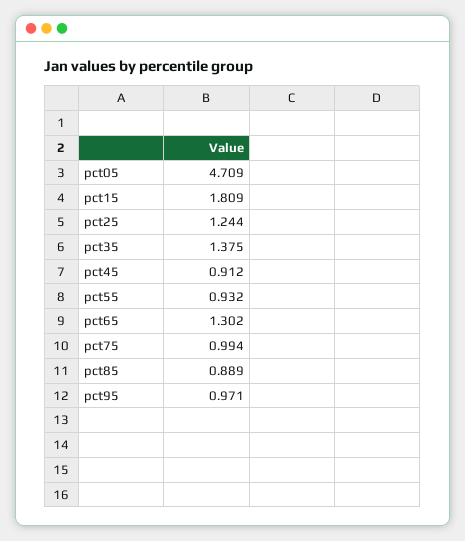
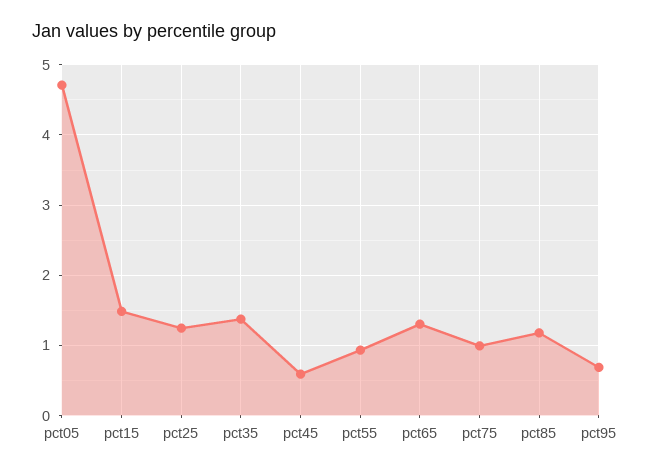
  {
    "pct05": 4.709,
-   "pct15": 1.809,
+   "pct15": 1.5,
    "pct25": 1.244,
    "pct35": 1.375,
-   "pct45": 0.912,
+   "pct45": 0.6,
    "pct55": 0.932,
    "pct65": 1.302,
    "pct75": 0.994,
-   "pct85": 0.889,
+   "pct85": 1.2,
-   "pct95": 0.971
+   "pct95": 0.7
  }

